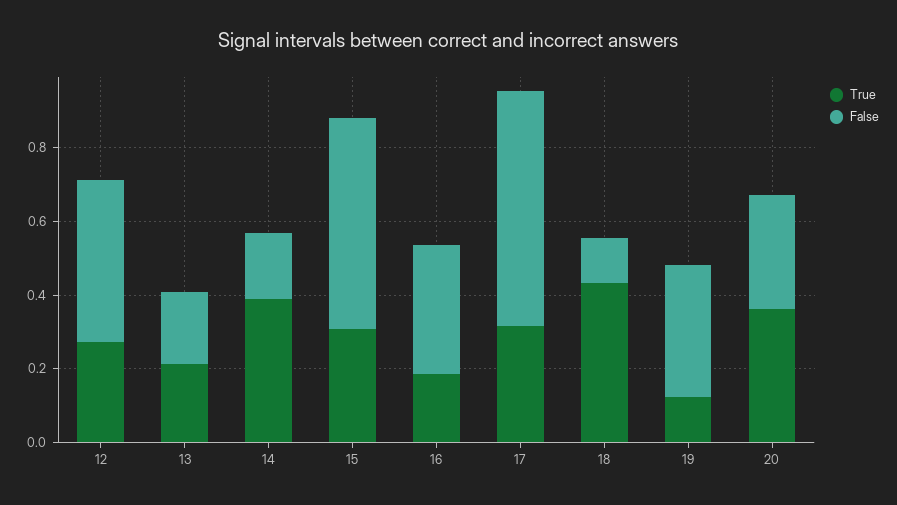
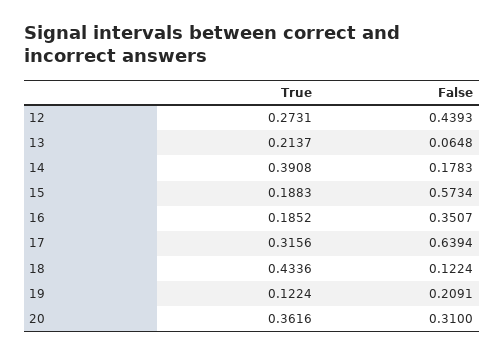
  {
    "True": {
      "12": 0.2731,
      "13": 0.2137,
      "14": 0.3908,
-     "15": 0.3,
+     "15": 0.1883,
      "16": 0.1852,
      "17": 0.3156,
      "18": 0.4336,
      "19": 0.1224,
      "20": 0.3616
    },
    "False": {
      "12": 0.4393,
-     "13": 0.2,
+     "13": 0.0648,
      "14": 0.1783,
      "15": 0.5734,
      "16": 0.3507,
      "17": 0.6394,
      "18": 0.1224,
-     "19": 0.35,
+     "19": 0.2091,
      "20": 0.31
    }
  }

